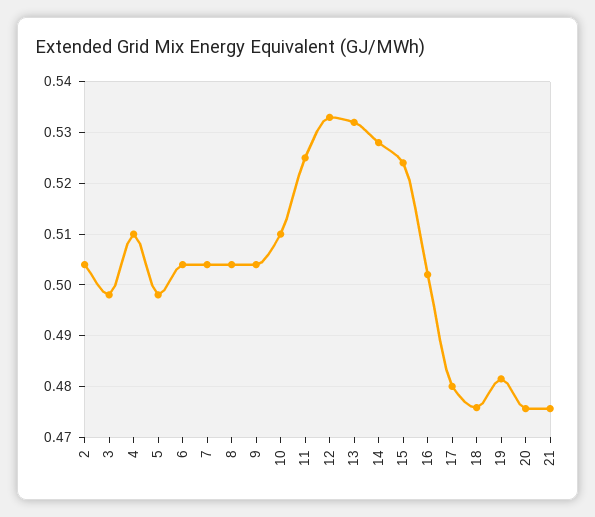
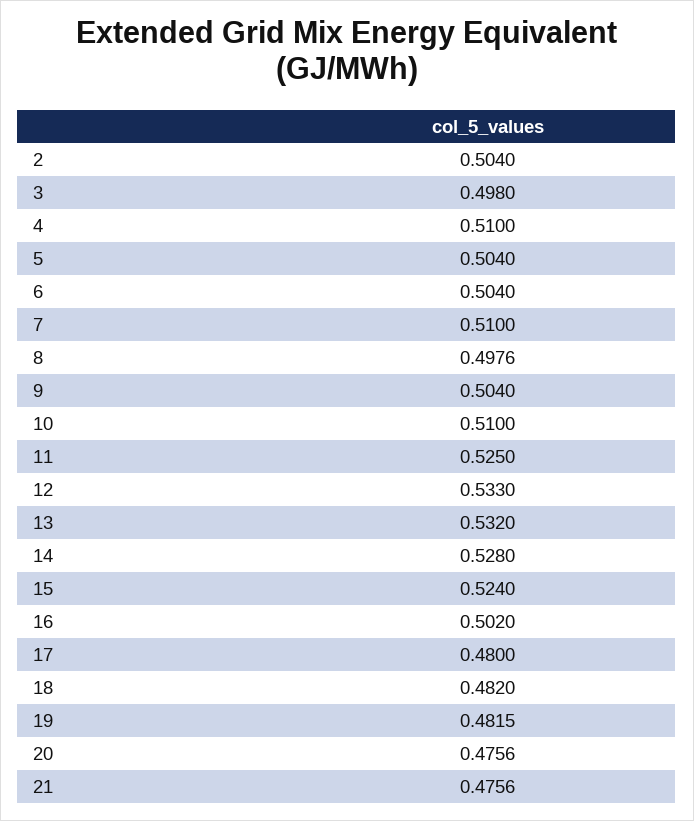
  {
    "2": 0.504,
    "3": 0.498,
    "4": 0.51,
-   "5": 0.498,
+   "5": 0.504,
    "6": 0.504,
-   "7": 0.504,
+   "7": 0.51,
-   "8": 0.504,
+   "8": 0.4976,
    "9": 0.504,
    "10": 0.51,
    "11": 0.525,
    "12": 0.533,
    "13": 0.532,
    "14": 0.528,
    "15": 0.524,
    "16": 0.502,
    "17": 0.48,
-   "18": 0.476,
+   "18": 0.482,
    "19": 0.4815,
    "20": 0.4756,
    "21": 0.4756
  }

